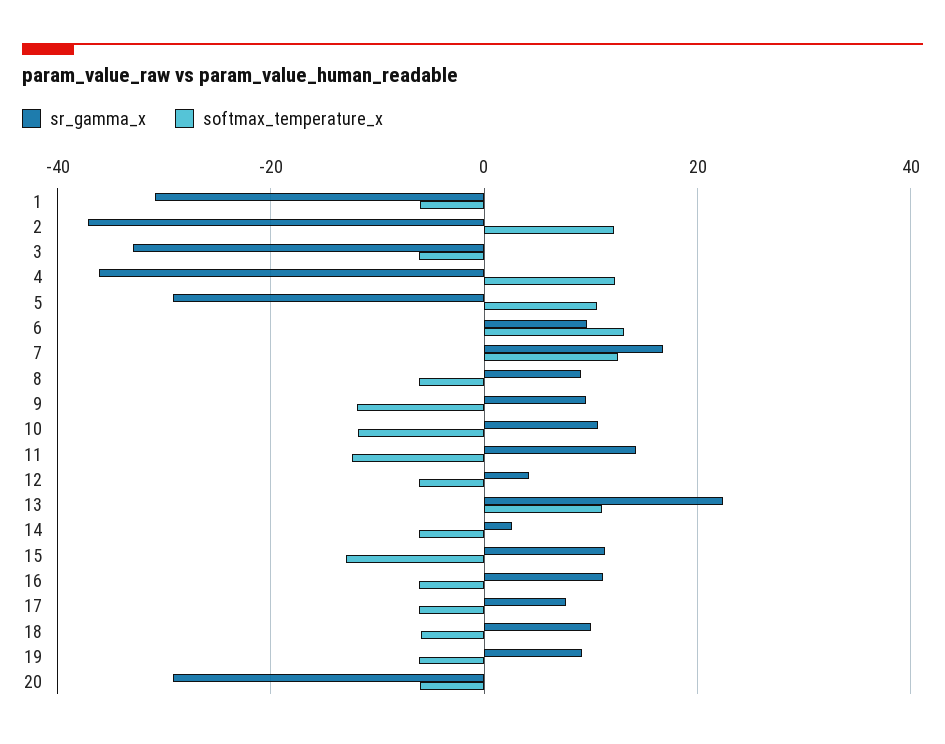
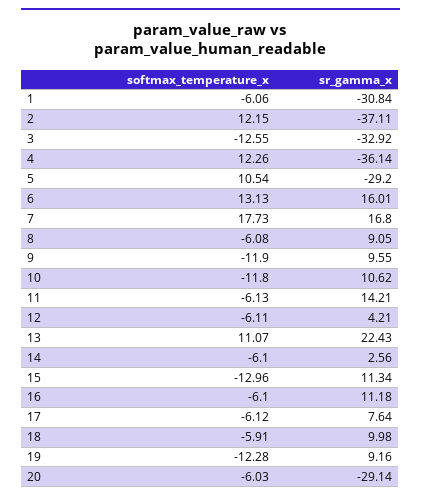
  {
    "sr_gamma_x": {
      "1": -30.84,
      "2": -37.11,
      "3": -32.92,
      "4": -36.14,
      "5": -29.2,
-     "6": 10,
+     "6": 16.01,
      "7": 16.8,
      "8": 9.05,
      "9": 9.55,
      "10": 10.62,
      "11": 14.21,
      "12": 4.21,
      "13": 22.43,
      "14": 2.56,
      "15": 11.34,
      "16": 11.18,
      "17": 7.64,
      "18": 9.98,
      "19": 9.16,
      "20": -29.14
    },
    "softmax_temperature_x": {
      "1": -6.06,
      "2": 12.15,
-     "3": -6,
+     "3": -12.55,
      "4": 12.26,
      "5": 10.54,
      "6": 13.13,
-     "7": 12,
+     "7": 17.73,
      "8": -6.08,
      "9": -11.9,
      "10": -11.8,
-     "11": -12,
+     "11": -6.13,
      "12": -6.11,
      "13": 11.07,
      "14": -6.1,
      "15": -12.96,
      "16": -6.1,
      "17": -6.12,
      "18": -5.91,
-     "19": -6,
+     "19": -12.28,
      "20": -6.03
    }
  }

